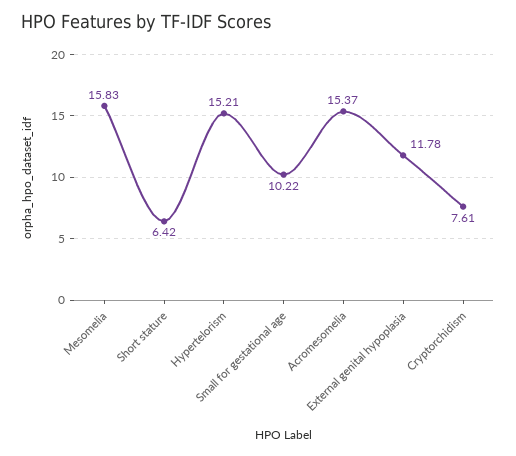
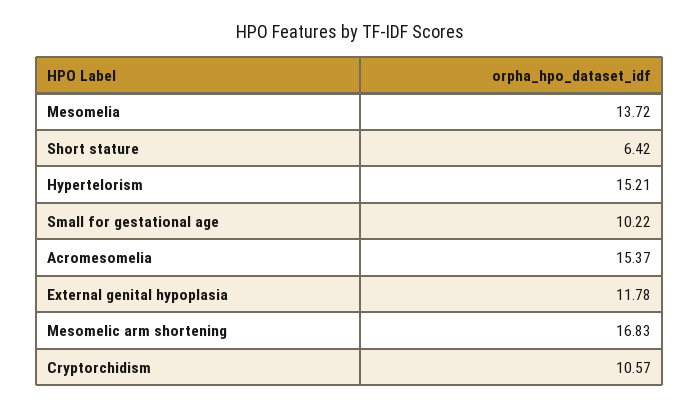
  {
-   "Mesomelia": 15.83,
+   "Mesomelia": 13.72,
    "Short stature": 6.42,
    "Hypertelorism": 15.21,
    "Small for gestational age": 10.22,
    "Acromesomelia": 15.37,
    "External genital hypoplasia": 11.78,
-   "Cryptorchidism": 7.61
+   "Cryptorchidism": 10.57,
+   "Mesomelic arm shortening": 16.83
  }

